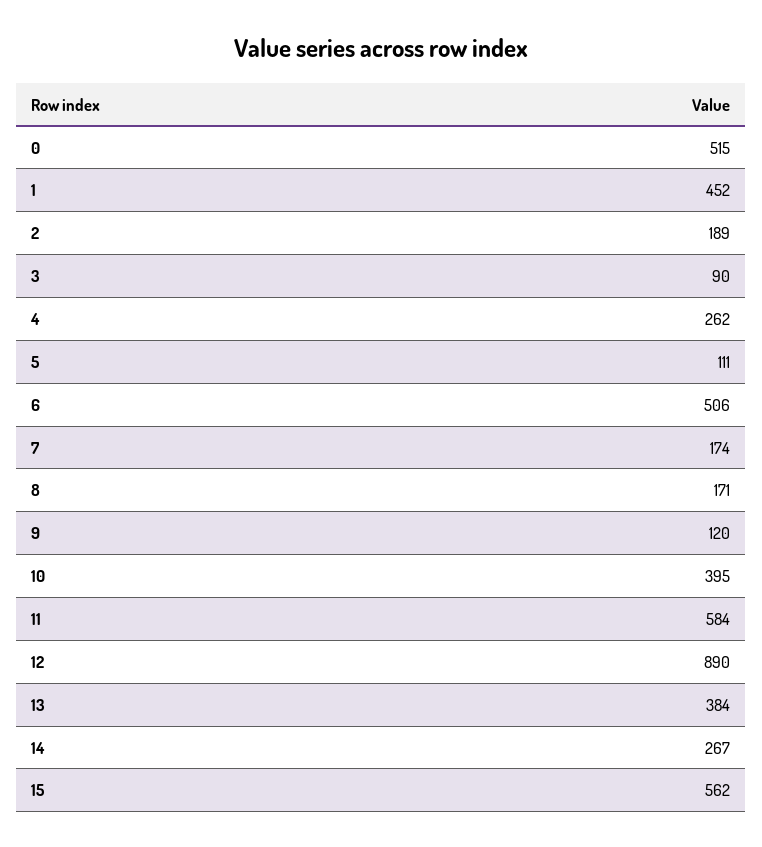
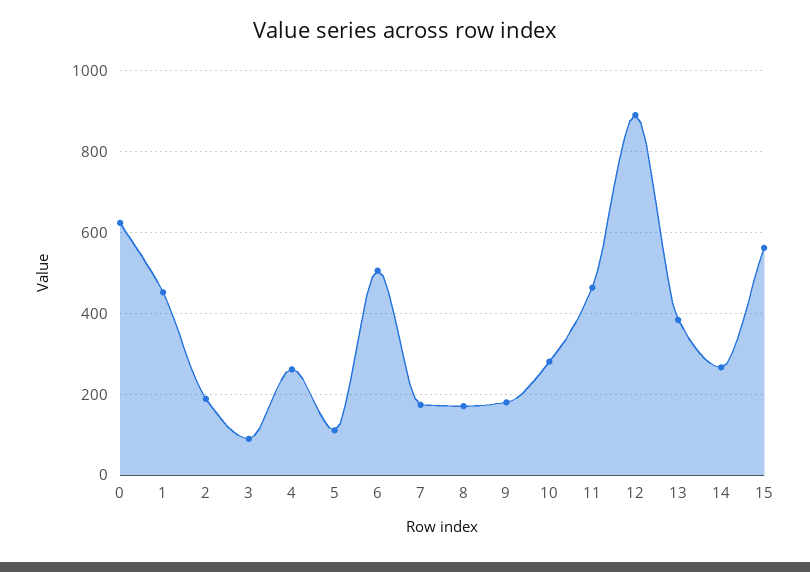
  {
-   "0": 515,
+   "0": 620,
    "1": 452,
    "2": 189,
    "3": 90,
    "4": 262,
    "5": 111,
    "6": 506,
    "7": 174,
    "8": 171,
-   "9": 120,
+   "9": 180,
-   "10": 395,
+   "10": 280,
-   "11": 584,
+   "11": 460,
    "12": 890,
    "13": 384,
    "14": 267,
    "15": 562
  }

